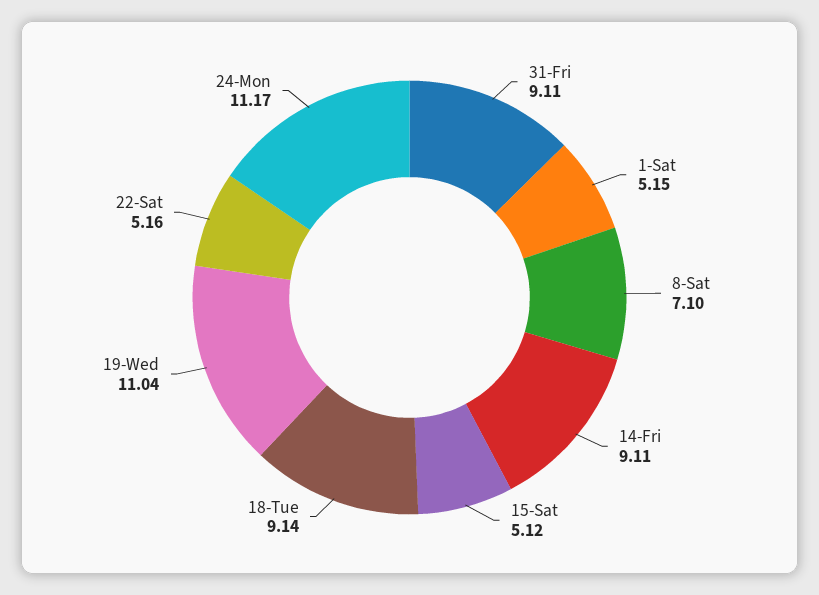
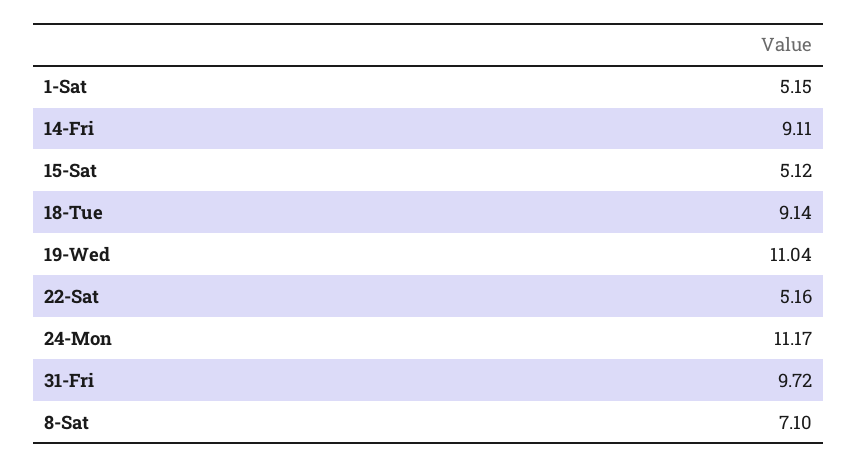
  {
-   "31-Fri": 9.11,
+   "31-Fri": 9.72,
    "1-Sat": 5.15,
    "8-Sat": 7.1,
    "14-Fri": 9.11,
    "15-Sat": 5.12,
    "18-Tue": 9.14,
    "19-Wed": 11.04,
    "22-Sat": 5.16,
    "24-Mon": 11.17
  }

